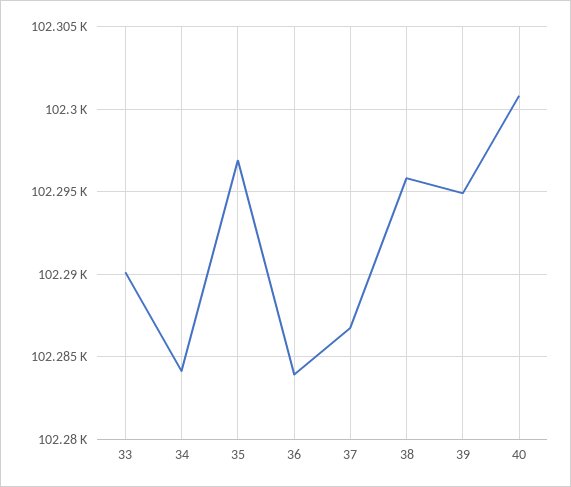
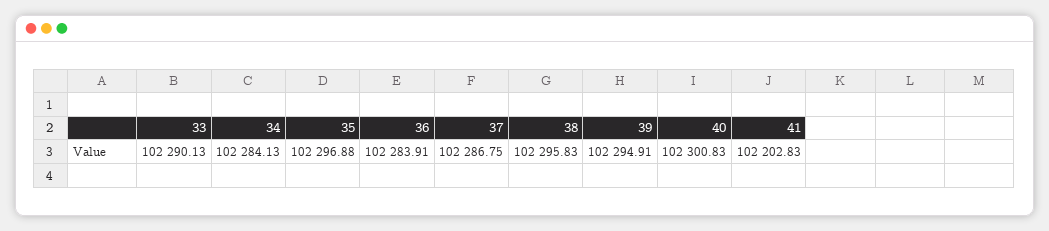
  {
    "33": 102290.13,
    "34": 102284.13,
    "35": 102296.88,
    "36": 102283.91,
    "37": 102286.75,
    "38": 102295.83,
    "39": 102294.91,
-   "40": 102300.83
+   "40": 102300.83,
+   "41": 102202.83
  }

